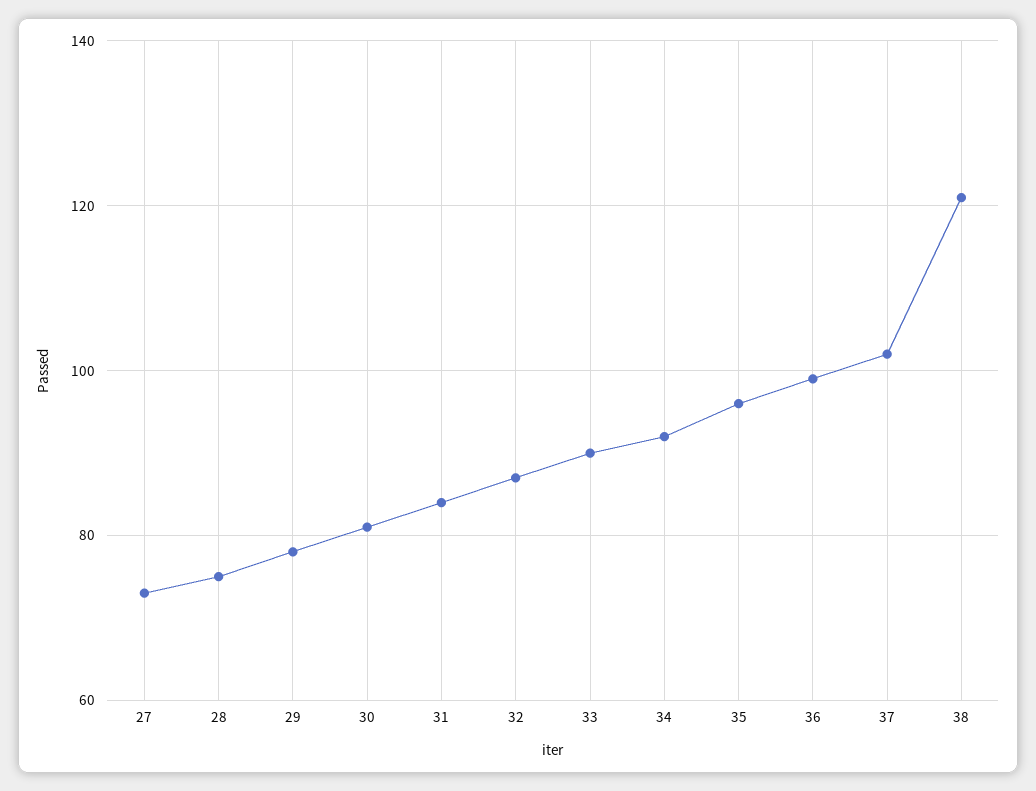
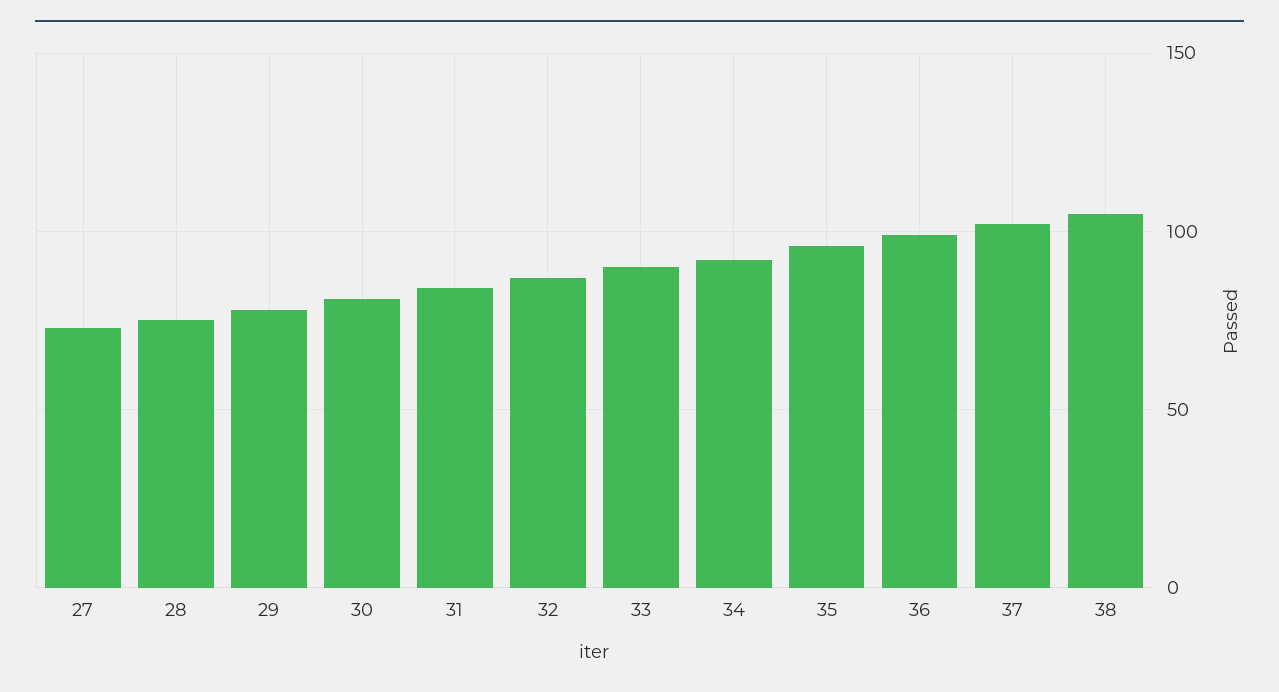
  {
    "27": 75,
    "28": 75,
    "29": 80,
    "30": 80,
    "31": 85,
    "32": 85,
    "33": 90,
    "34": 90,
    "35": 95,
    "36": 100,
    "37": 100,
-   "38": 120
+   "38": 105
  }

